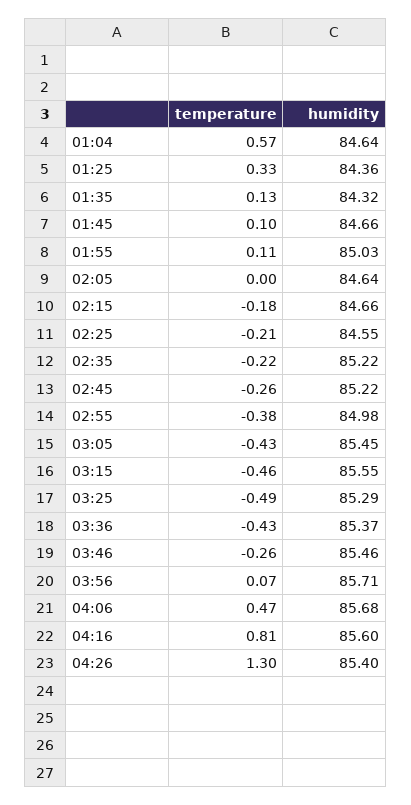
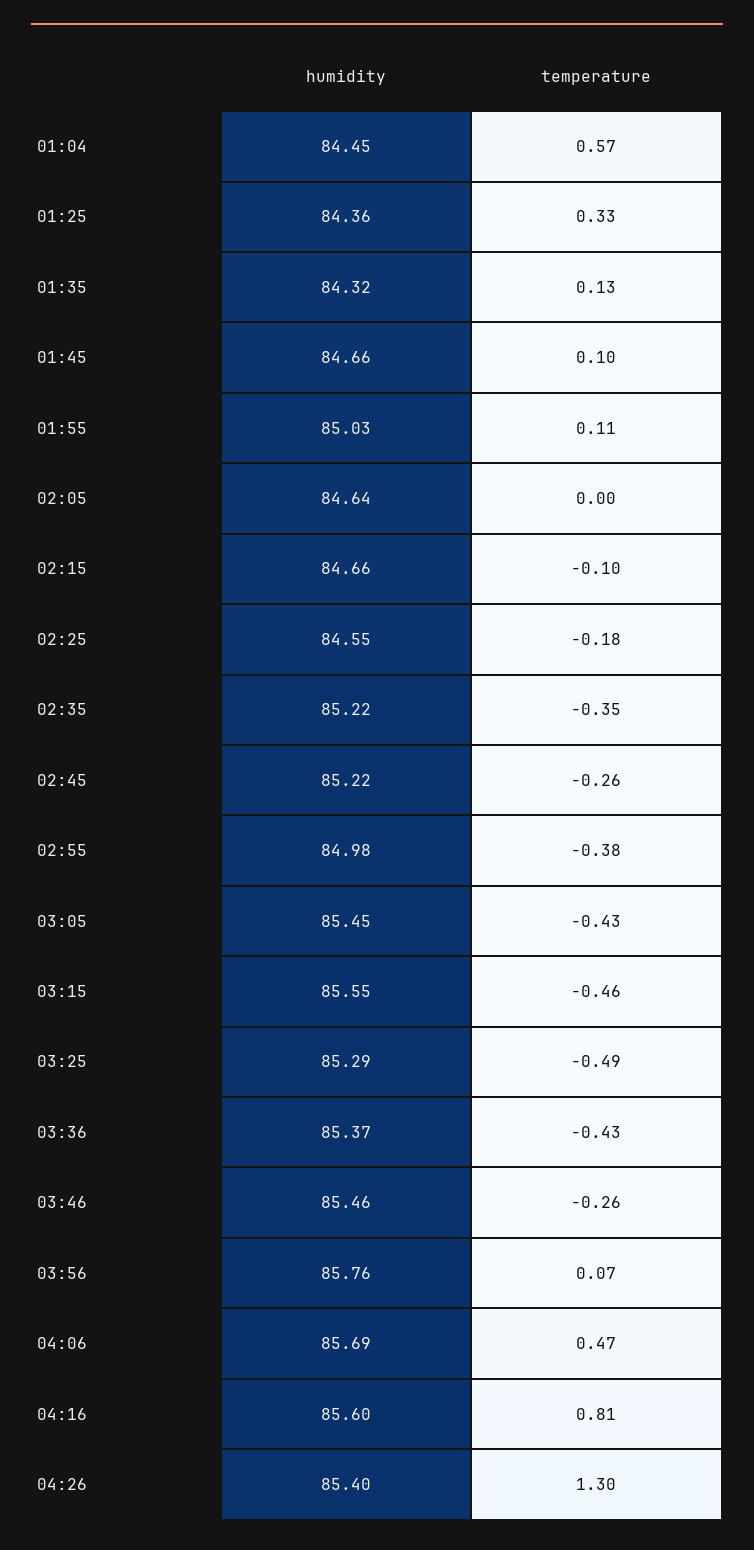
  {
    "temperature": {
      "01:04": 0.57,
      "01:25": 0.33,
      "01:35": 0.13,
      "01:45": 0.1,
      "01:55": 0.11,
      "02:05": 0,
-     "02:15": -0.18,
+     "02:15": -0.1,
-     "02:25": -0.21,
+     "02:25": -0.18,
-     "02:35": -0.22,
+     "02:35": -0.35,
      "02:45": -0.26,
      "02:55": -0.38,
      "03:05": -0.43,
      "03:15": -0.46,
      "03:25": -0.49,
      "03:36": -0.43,
      "03:46": -0.26,
      "03:56": 0.07,
      "04:06": 0.47,
      "04:16": 0.81,
      "04:26": 1.3
    },
    "humidity": {
-     "01:04": 84.64,
+     "01:04": 84.45,
      "01:25": 84.36,
      "01:35": 84.32,
      "01:45": 84.66,
      "01:55": 85.03,
      "02:05": 84.64,
      "02:15": 84.66,
      "02:25": 84.55,
      "02:35": 85.22,
      "02:45": 85.22,
      "02:55": 84.98,
      "03:05": 85.45,
      "03:15": 85.55,
      "03:25": 85.29,
      "03:36": 85.37,
      "03:46": 85.46,
-     "03:56": 85.71,
+     "03:56": 85.76,
-     "04:06": 85.68,
+     "04:06": 85.69,
      "04:16": 85.6,
      "04:26": 85.4
    }
  }

